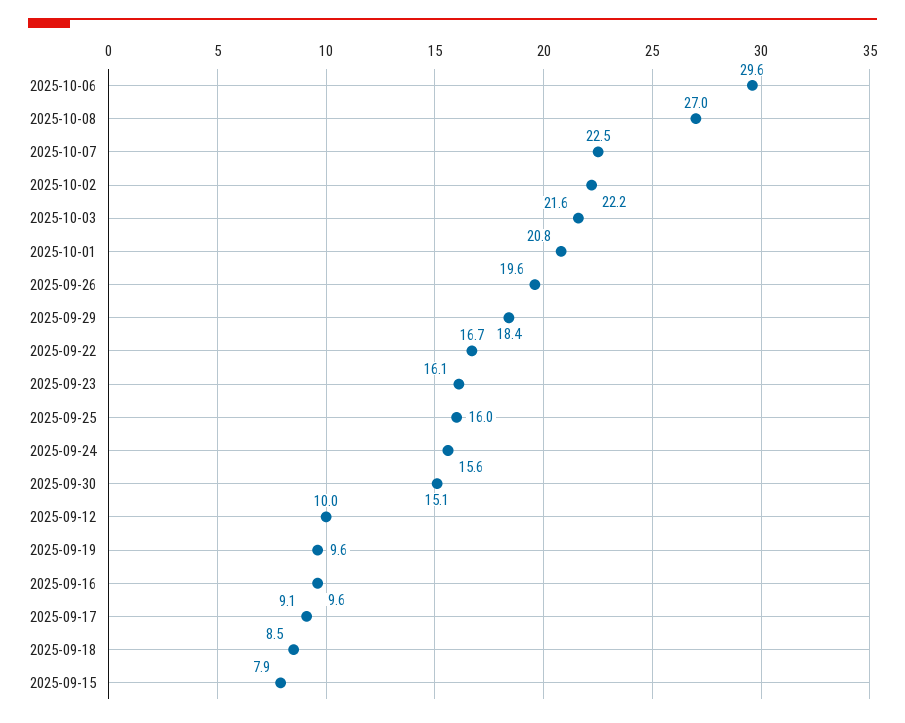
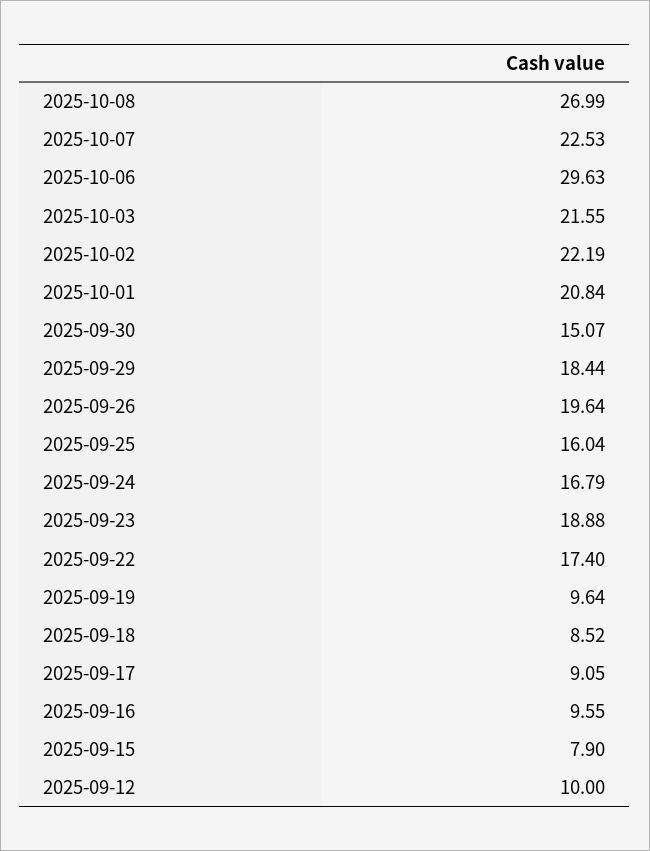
  {
    "2025-10-06": 29.63,
    "2025-10-08": 26.99,
    "2025-10-07": 22.53,
    "2025-10-02": 22.19,
    "2025-10-03": 21.55,
    "2025-10-01": 20.84,
    "2025-09-26": 19.64,
    "2025-09-29": 18.44,
-   "2025-09-22": 16.7,
+   "2025-09-22": 17.4,
-   "2025-09-23": 16.1,
+   "2025-09-23": 18.88,
    "2025-09-25": 16.04,
-   "2025-09-24": 15.6,
+   "2025-09-24": 16.79,
    "2025-09-30": 15.07,
    "2025-09-12": 10,
    "2025-09-19": 9.64,
    "2025-09-16": 9.55,
    "2025-09-17": 9.05,
    "2025-09-18": 8.52,
    "2025-09-15": 7.9
  }

